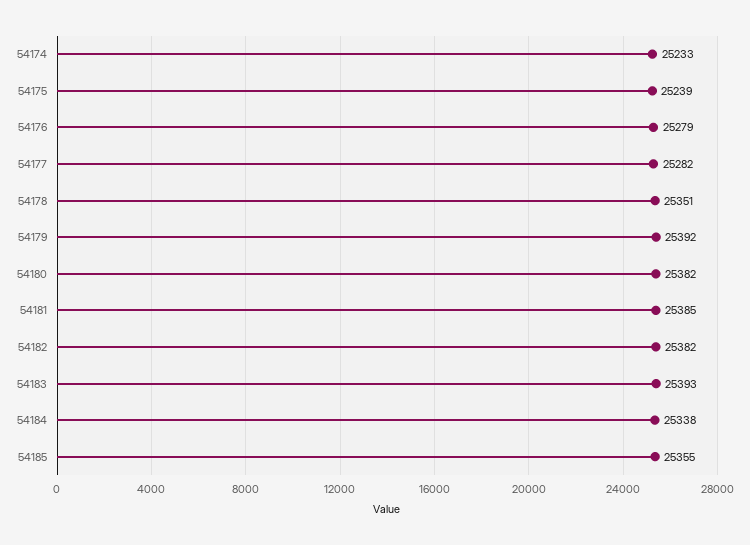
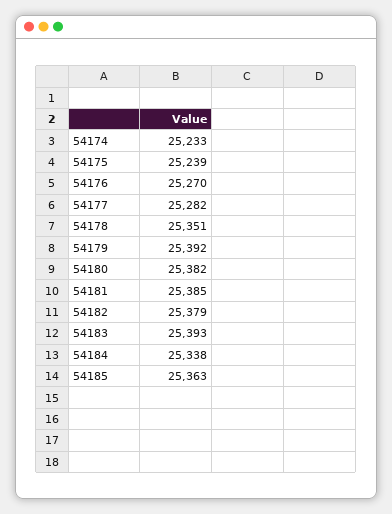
  {
    "54174": 25233,
    "54175": 25239,
-   "54176": 25279,
+   "54176": 25270,
    "54177": 25282,
    "54178": 25351,
    "54179": 25392,
    "54180": 25382,
    "54181": 25385,
-   "54182": 25382,
+   "54182": 25379,
    "54183": 25393,
    "54184": 25338,
-   "54185": 25355
+   "54185": 25363
  }

